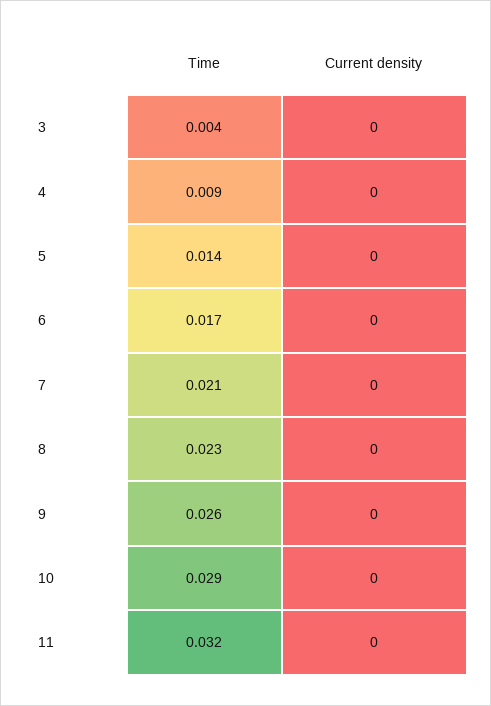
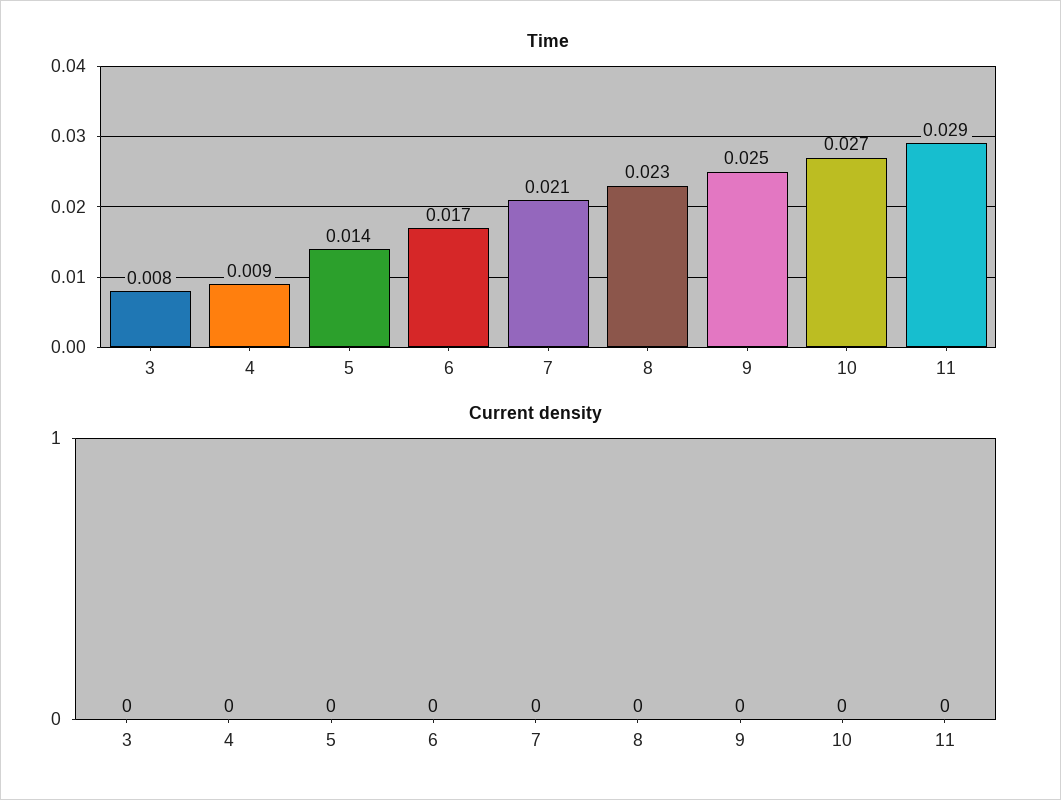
  {
    "Time": {
-     "3": 0.004,
+     "3": 0.008,
      "4": 0.009,
      "5": 0.014,
      "6": 0.017,
      "7": 0.021,
      "8": 0.023,
-     "9": 0.026,
+     "9": 0.025,
-     "10": 0.029,
+     "10": 0.027,
-     "11": 0.032
+     "11": 0.029
    },
    "Current density": {
      "3": 0,
      "4": 0,
      "5": 0,
      "6": 0,
      "7": 0,
      "8": 0,
      "9": 0,
      "10": 0,
      "11": 0
    }
  }

